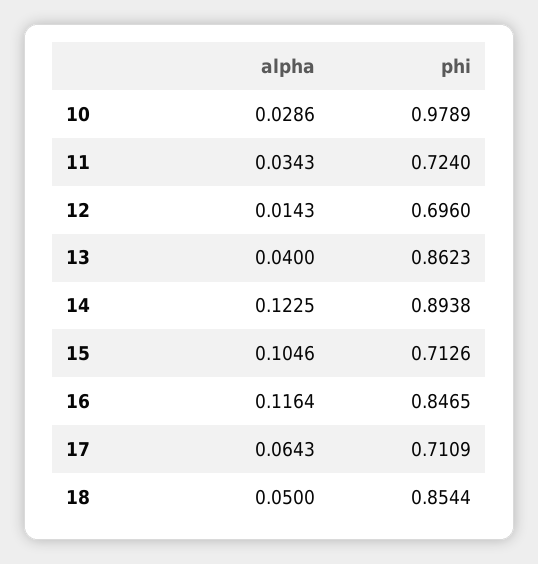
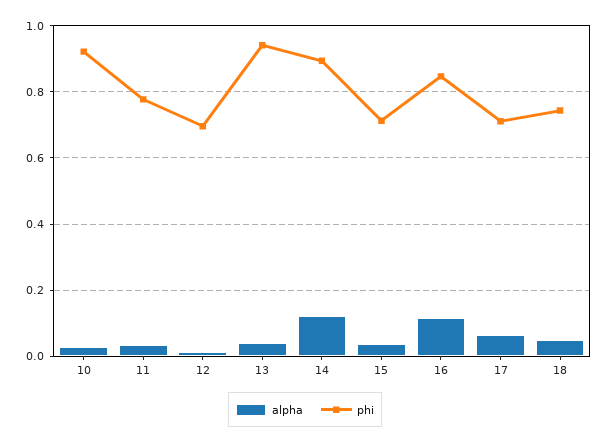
  {
    "alpha": {
      "10": 0.0286,
      "11": 0.0343,
      "12": 0.0143,
      "13": 0.04,
      "14": 0.1225,
-     "15": 0.1046,
+     "15": 0.04,
      "16": 0.1164,
      "17": 0.0643,
      "18": 0.05
    },
    "phi": {
-     "10": 0.9789,
+     "10": 0.92,
-     "11": 0.724,
+     "11": 0.78,
      "12": 0.696,
-     "13": 0.8623,
+     "13": 0.94,
      "14": 0.8938,
      "15": 0.7126,
      "16": 0.8465,
      "17": 0.7109,
-     "18": 0.8544
+     "18": 0.74
    }
  }

